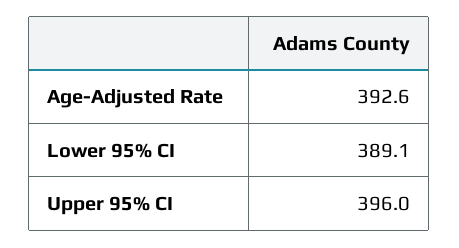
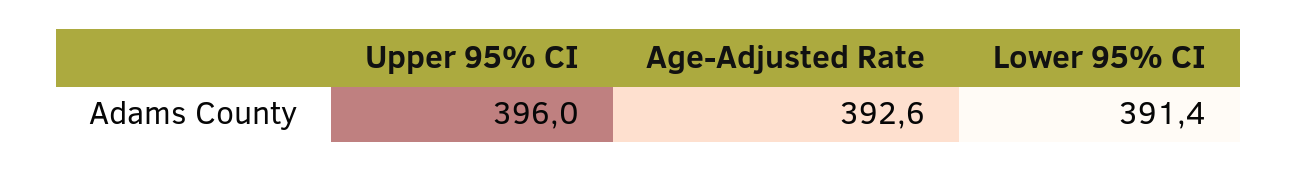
  {
    "Age-Adjusted Rate": 392.6,
-   "Lower 95% CI": 389.1,
+   "Lower 95% CI": 391.4,
    "Upper 95% CI": 396
  }

